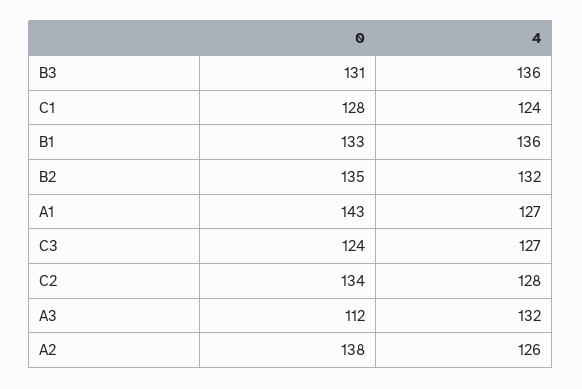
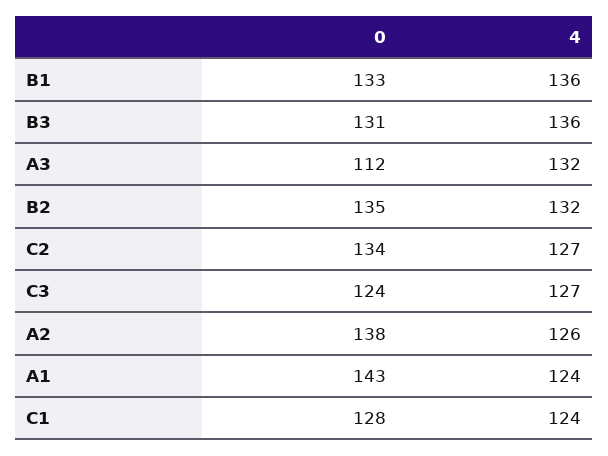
  {
    "0": {
      "B3": 131,
      "C1": 128,
      "B1": 133,
      "B2": 135,
      "A1": 143,
      "C3": 124,
      "C2": 134,
      "A3": 112,
      "A2": 138
    },
    "4": {
      "B3": 136,
      "C1": 124,
      "B1": 136,
      "B2": 132,
-     "A1": 127,
+     "A1": 124,
      "C3": 127,
-     "C2": 128,
+     "C2": 127,
      "A3": 132,
      "A2": 126
    }
  }

